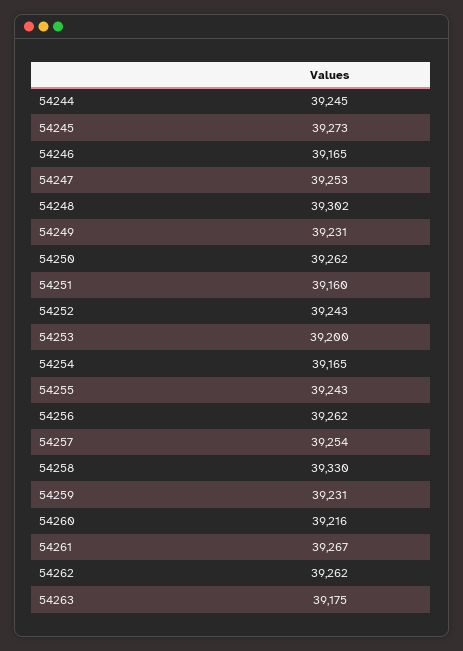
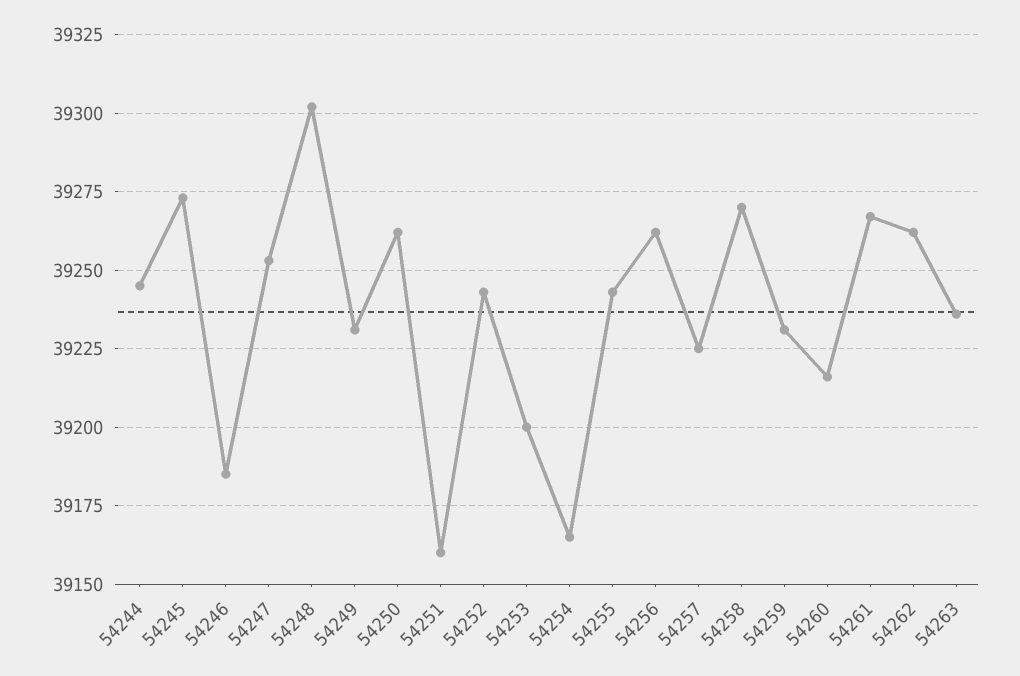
  {
    "54244": 39245,
    "54245": 39273,
-   "54246": 39165,
+   "54246": 39185,
    "54247": 39253,
    "54248": 39302,
    "54249": 39231,
    "54250": 39262,
    "54251": 39160,
    "54252": 39243,
    "54253": 39200,
    "54254": 39165,
    "54255": 39243,
    "54256": 39262,
-   "54257": 39254,
+   "54257": 39225,
-   "54258": 39330,
+   "54258": 39270,
    "54259": 39231,
    "54260": 39216,
    "54261": 39267,
    "54262": 39262,
-   "54263": 39175
+   "54263": 39235
  }

